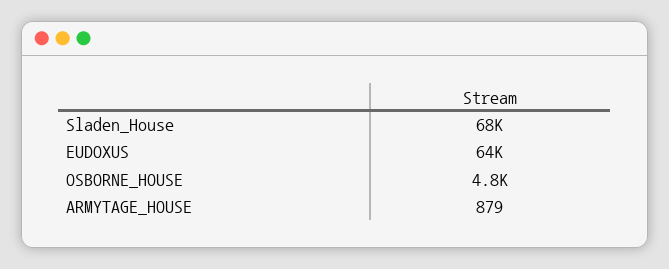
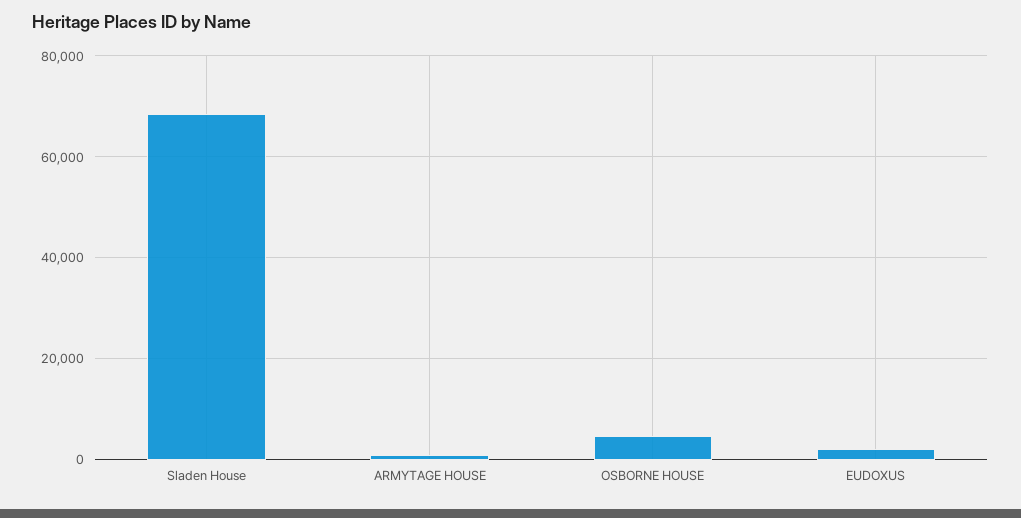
  {
    "Sladen_House": 68000,
-   "EUDOXUS": 64000,
+   "EUDOXUS": 2000,
    "OSBORNE_HOUSE": 4800,
    "ARMYTAGE_HOUSE": 879
  }

